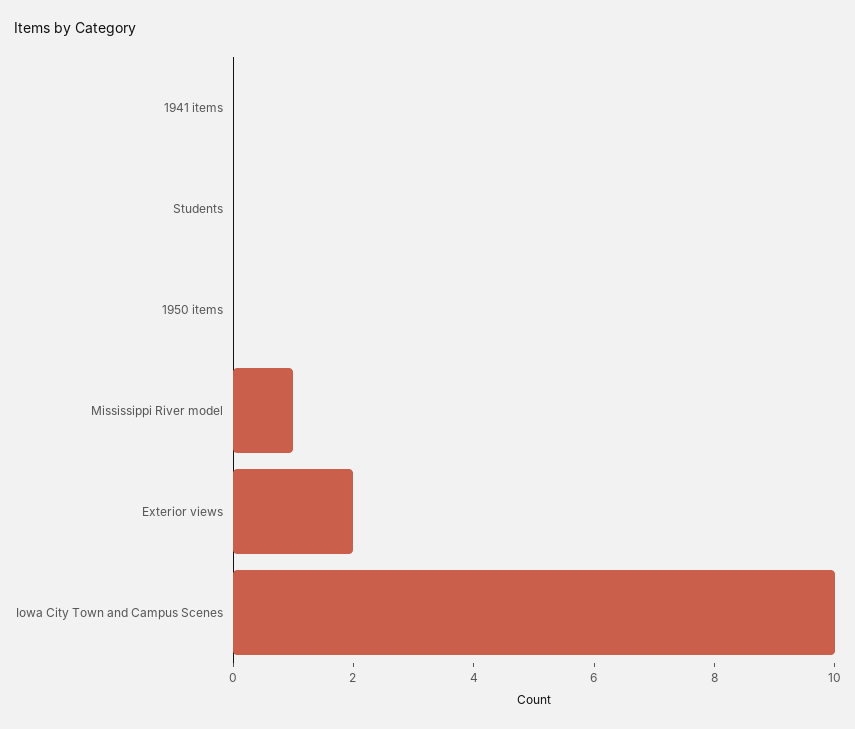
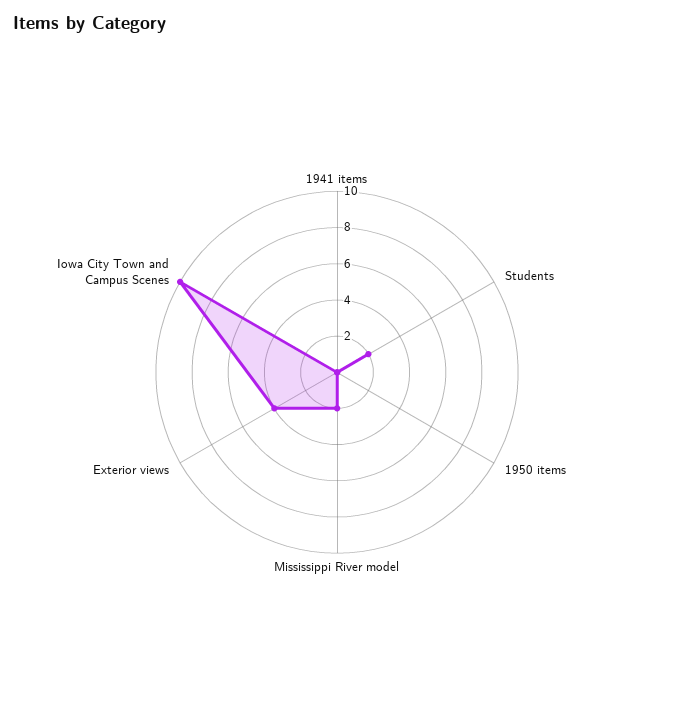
  {
    "1941 items": 0,
-   "Students": 0,
+   "Students": 2,
    "1950 items": 0,
-   "Mississippi River model": 1,
+   "Mississippi River model": 2,
-   "Exterior views": 2,
+   "Exterior views": 4,
    "Iowa City Town and Campus Scenes": 10
  }

